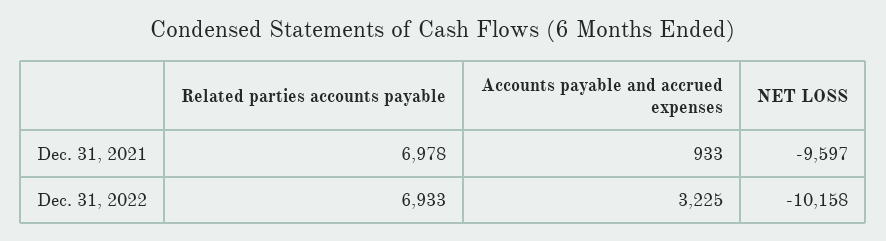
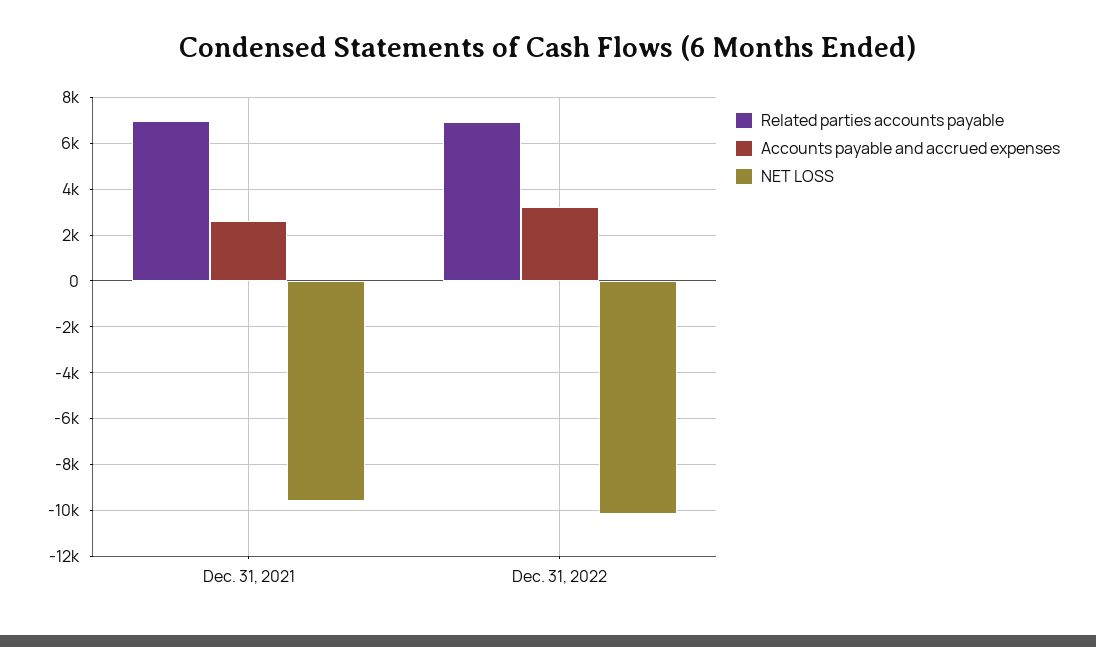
  {
    "Related parties accounts payable": {
      "Dec. 31, 2021": 6978,
      "Dec. 31, 2022": 6933
    },
    "Accounts payable and accrued expenses": {
-     "Dec. 31, 2021": 933,
+     "Dec. 31, 2021": 2500,
      "Dec. 31, 2022": 3225
    },
    "NET LOSS": {
      "Dec. 31, 2021": -9597,
      "Dec. 31, 2022": -10158
    }
  }

